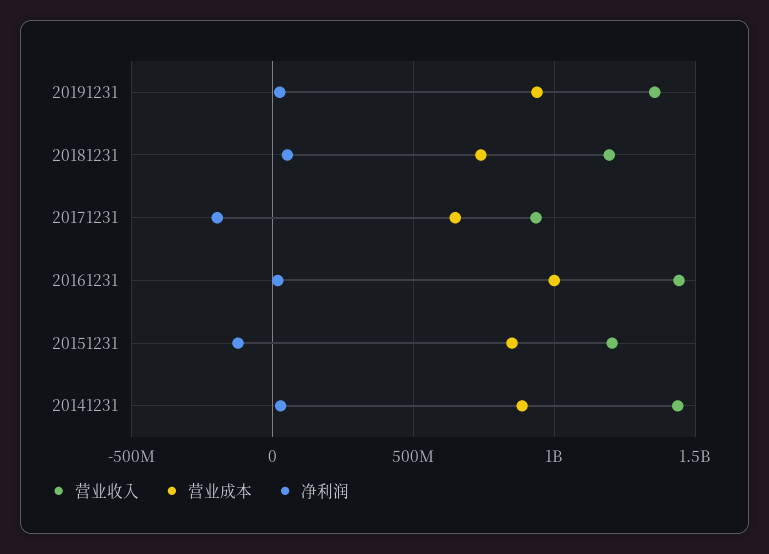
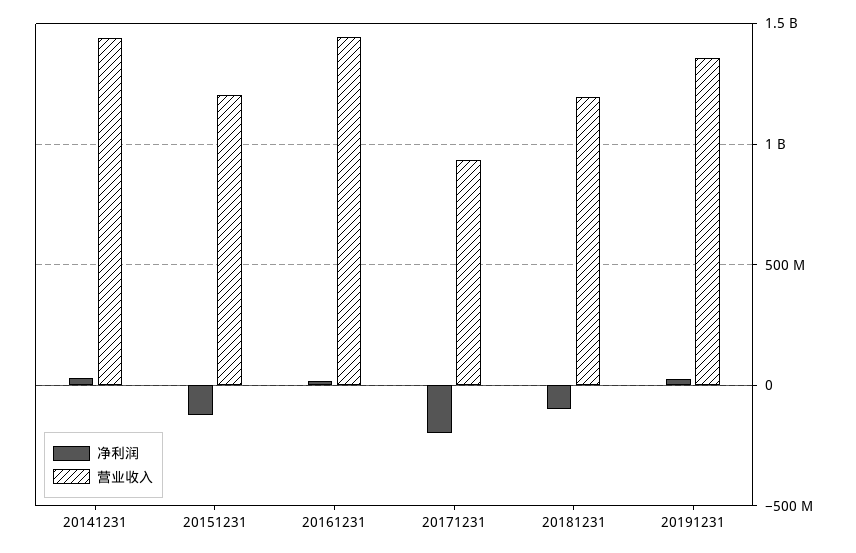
  {
    "营业收入": {
      "20191231": 1350000000,
      "20181231": 1200000000,
      "20171231": 950000000,
      "20161231": 1450000000,
      "20151231": 1200000000,
      "20141231": 1450000000
    },
-   "营业成本": {
-     "20191231": 950000000,
-     "20181231": 750000000,
-     "20171231": 650000000,
-     "20161231": 1000000000,
-     "20151231": 850000000,
-     "20141231": 900000000
-   },
    "净利润": {
      "20191231": 50000000,
-     "20181231": 50000000,
+     "20181231": -100000000,
      "20171231": -200000000,
      "20161231": 0,
      "20151231": -100000000,
      "20141231": 50000000
    }
  }

